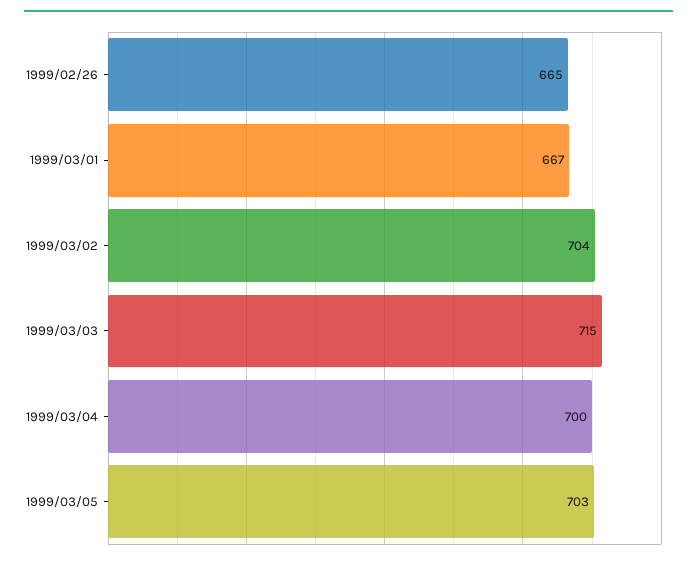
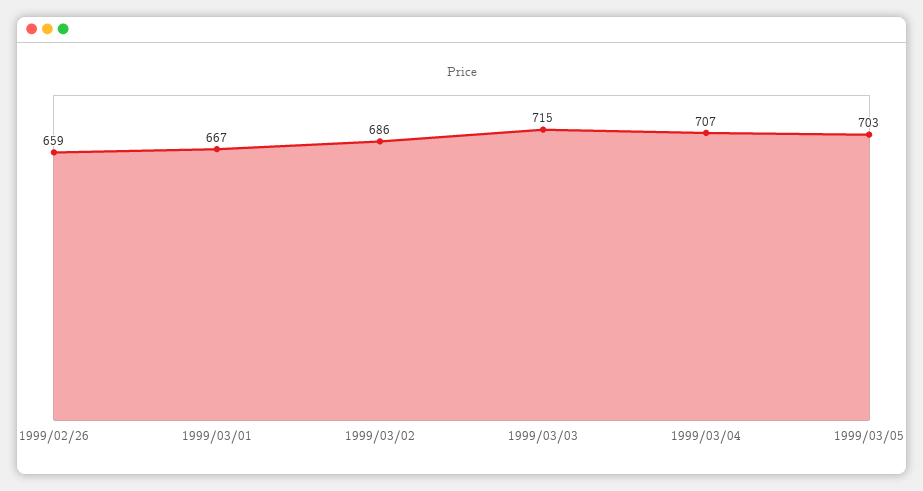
  {
-   "1999/02/26": 665,
+   "1999/02/26": 659,
    "1999/03/01": 667,
-   "1999/03/02": 704,
+   "1999/03/02": 686,
    "1999/03/03": 715,
-   "1999/03/04": 700,
+   "1999/03/04": 707,
    "1999/03/05": 703
  }

